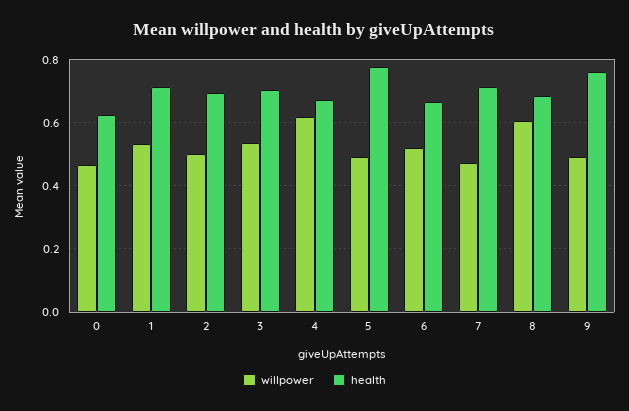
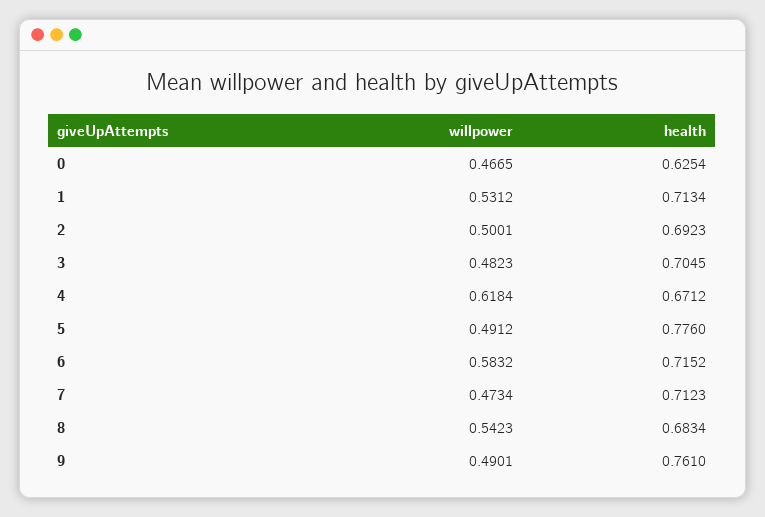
  {
    "willpower": {
      "0": 0.4665,
      "1": 0.5312,
      "2": 0.5001,
-     "3": 0.54,
+     "3": 0.4823,
      "4": 0.6184,
      "5": 0.4912,
-     "6": 0.52,
+     "6": 0.5832,
      "7": 0.4734,
-     "8": 0.6,
+     "8": 0.5423,
      "9": 0.4901
    },
    "health": {
      "0": 0.6254,
      "1": 0.7134,
      "2": 0.6923,
      "3": 0.7045,
      "4": 0.6712,
      "5": 0.776,
-     "6": 0.66,
+     "6": 0.7152,
      "7": 0.7123,
      "8": 0.6834,
      "9": 0.761
    }
  }

